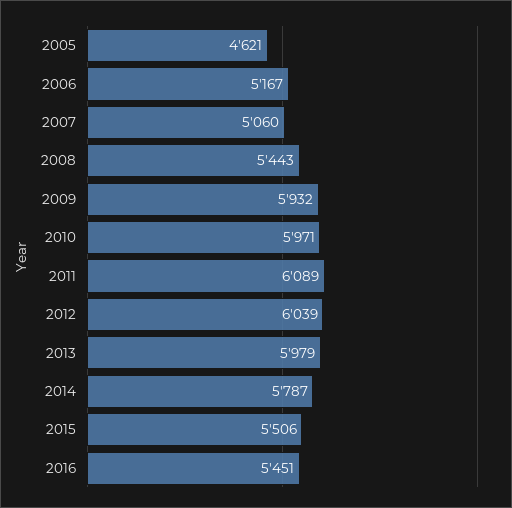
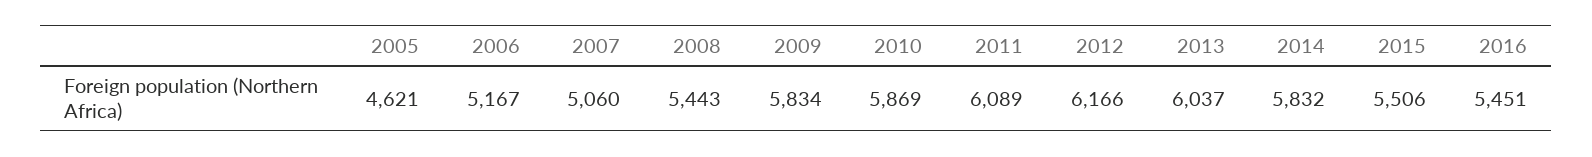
  {
    "2005": 4621,
    "2006": 5167,
    "2007": 5060,
    "2008": 5443,
-   "2009": 5932,
+   "2009": 5834,
-   "2010": 5971,
+   "2010": 5869,
    "2011": 6089,
-   "2012": 6039,
+   "2012": 6166,
-   "2013": 5979,
+   "2013": 6037,
-   "2014": 5787,
+   "2014": 5832,
    "2015": 5506,
    "2016": 5451
  }

